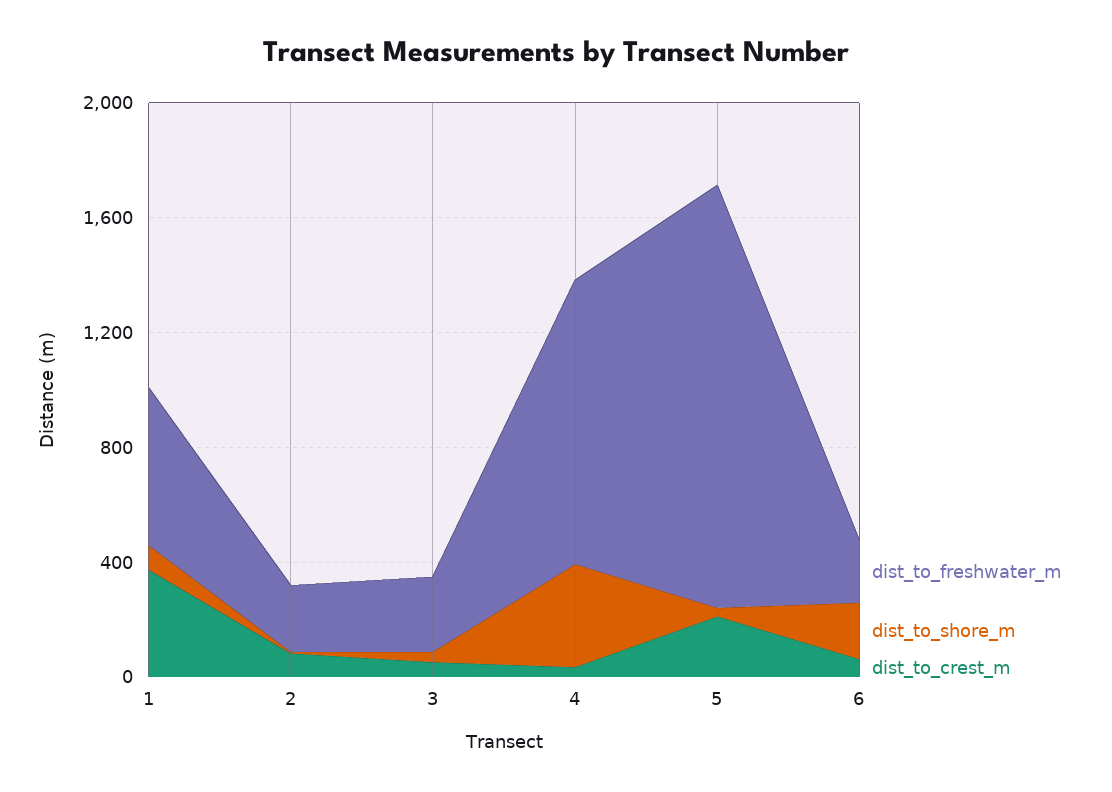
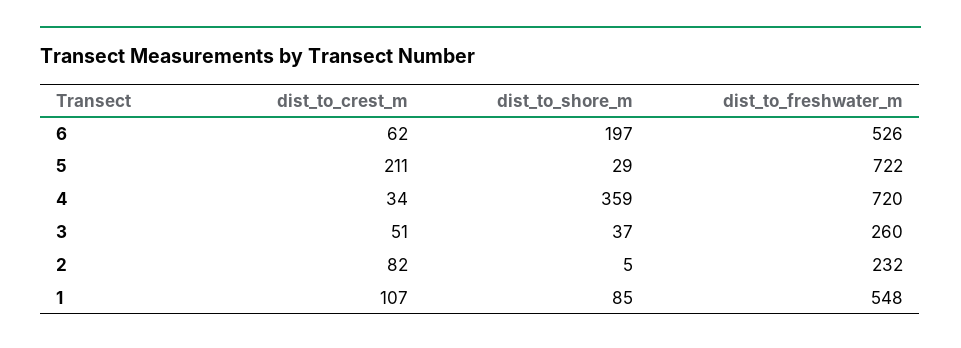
  {
    "dist_to_freshwater_m": {
      "1": 548,
      "2": 232,
      "3": 260,
-     "4": 1000,
+     "4": 720,
-     "5": 1500,
+     "5": 722,
-     "6": 200
+     "6": 526
    },
    "dist_to_shore_m": {
      "1": 85,
      "2": 5,
      "3": 37,
      "4": 359,
      "5": 29,
      "6": 197
    },
    "dist_to_crest_m": {
-     "1": 400,
+     "1": 107,
      "2": 82,
      "3": 51,
      "4": 34,
      "5": 211,
      "6": 62
    }
  }

